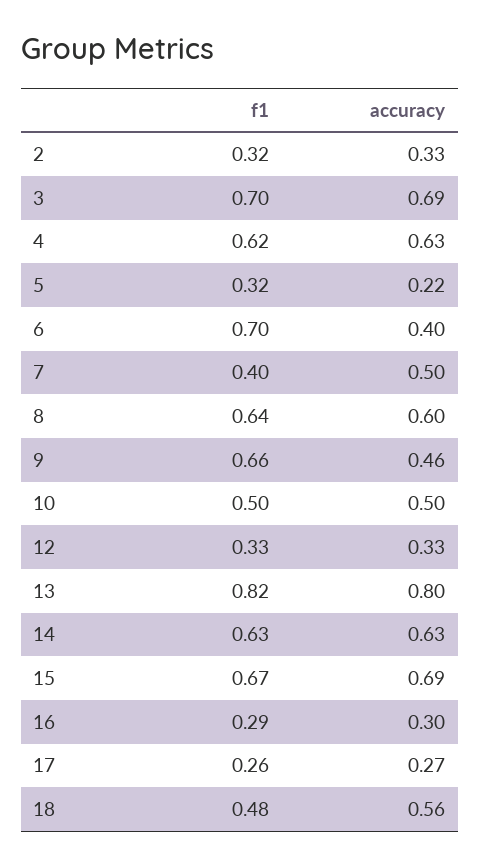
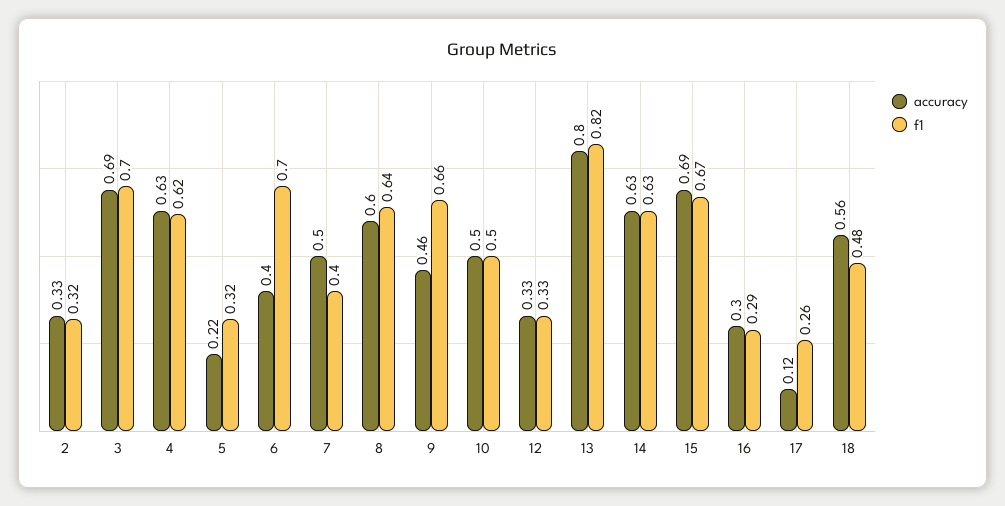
  {
    "f1": {
      "2": 0.32,
      "3": 0.7,
      "4": 0.62,
      "5": 0.32,
      "6": 0.7,
      "7": 0.4,
      "8": 0.64,
      "9": 0.66,
      "10": 0.5,
      "12": 0.33,
      "13": 0.82,
      "14": 0.63,
      "15": 0.67,
      "16": 0.29,
      "17": 0.26,
      "18": 0.48
    },
    "accuracy": {
      "2": 0.33,
      "3": 0.69,
      "4": 0.63,
      "5": 0.22,
      "6": 0.4,
      "7": 0.5,
      "8": 0.6,
      "9": 0.46,
      "10": 0.5,
      "12": 0.33,
      "13": 0.8,
      "14": 0.63,
      "15": 0.69,
      "16": 0.3,
-     "17": 0.27,
+     "17": 0.12,
      "18": 0.56
    }
  }

